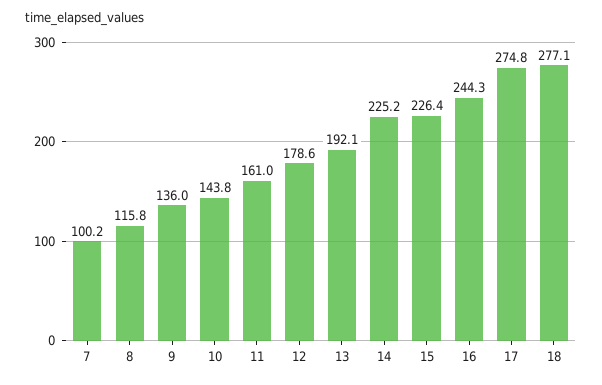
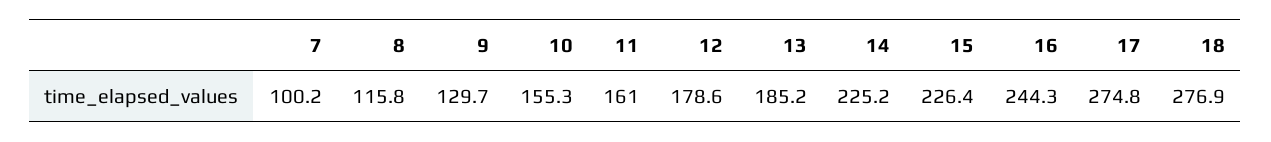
  {
    "7": 100.2,
    "8": 115.8,
-   "9": 136,
+   "9": 129.7,
-   "10": 143.8,
+   "10": 155.3,
    "11": 161,
    "12": 178.6,
-   "13": 192.1,
+   "13": 185.2,
    "14": 225.2,
    "15": 226.4,
    "16": 244.3,
    "17": 274.8,
-   "18": 277.1
+   "18": 276.9
  }

